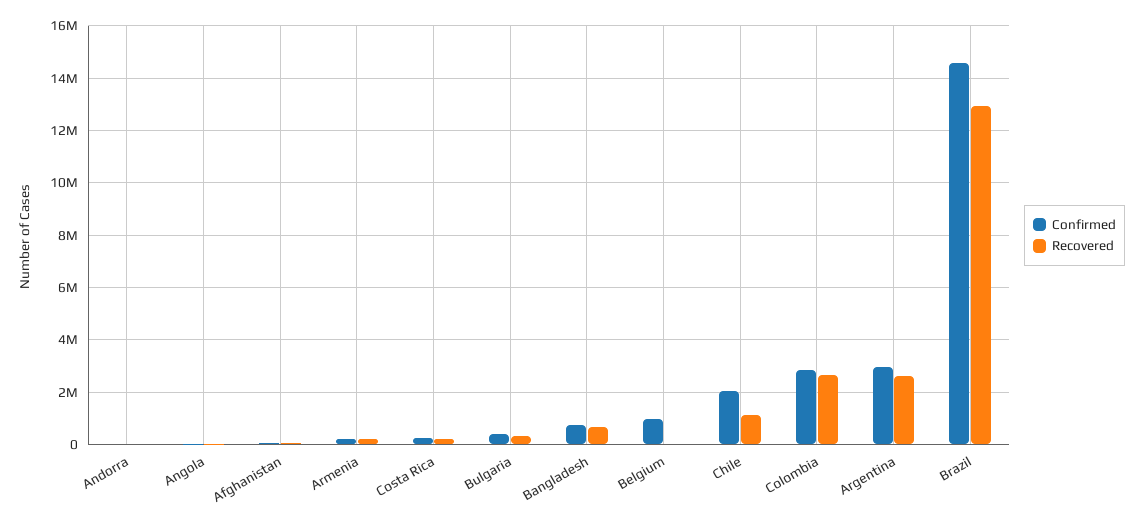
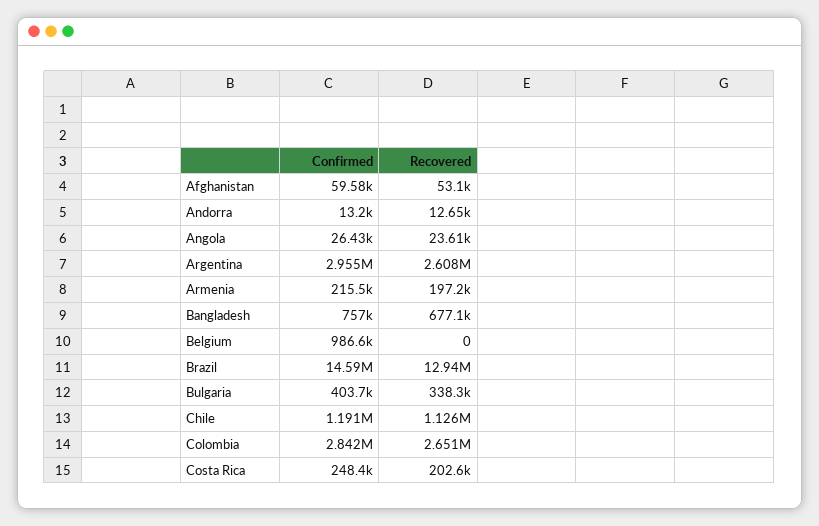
  {
    "Confirmed": {
      "Andorra": 13200,
      "Angola": 26430,
      "Afghanistan": 59580,
      "Armenia": 215500,
      "Costa Rica": 248400,
      "Bulgaria": 403700,
      "Bangladesh": 757000,
      "Belgium": 986600,
-     "Chile": 2000000,
+     "Chile": 1191000,
      "Colombia": 2842000,
      "Argentina": 2955000,
      "Brazil": 14590000
    },
    "Recovered": {
      "Andorra": 12650,
      "Angola": 23610,
      "Afghanistan": 53100,
      "Armenia": 197200,
      "Costa Rica": 202600,
      "Bulgaria": 338300,
      "Bangladesh": 677100,
      "Belgium": 0,
      "Chile": 1126000,
      "Colombia": 2651000,
      "Argentina": 2608000,
      "Brazil": 12940000
    }
  }

